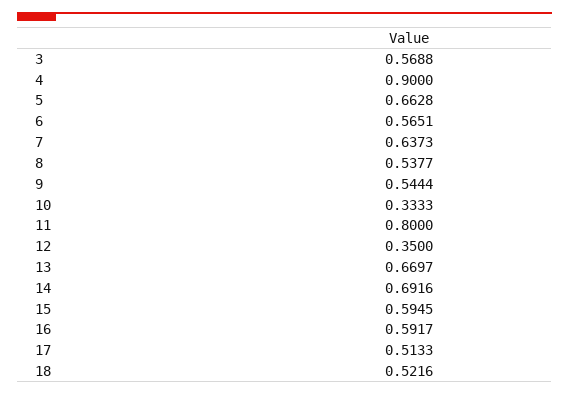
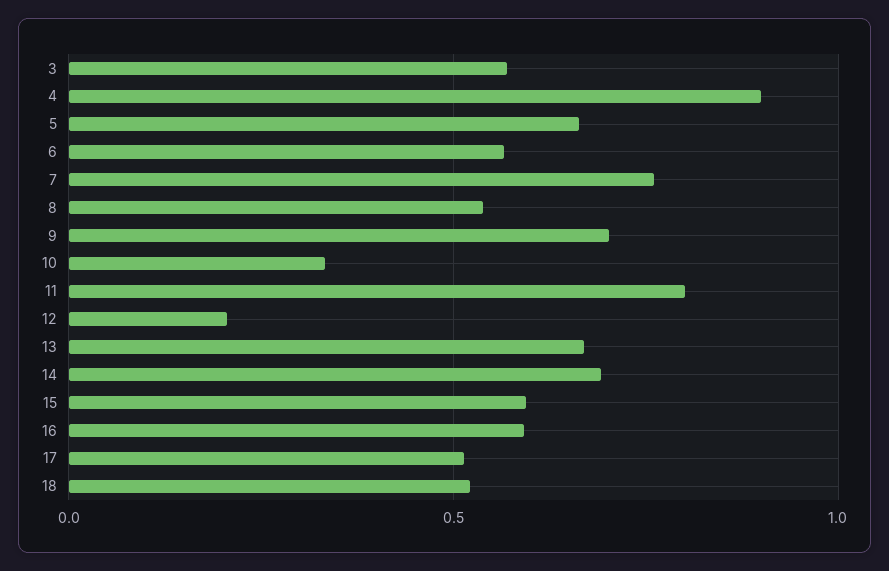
  {
    "3": 0.5688,
    "4": 0.9,
    "5": 0.6628,
    "6": 0.5651,
-   "7": 0.6373,
+   "7": 0.75,
    "8": 0.5377,
-   "9": 0.5444,
+   "9": 0.7,
    "10": 0.3333,
    "11": 0.8,
-   "12": 0.35,
+   "12": 0.2,
    "13": 0.6697,
    "14": 0.6916,
    "15": 0.5945,
    "16": 0.5917,
    "17": 0.5133,
    "18": 0.5216
  }

